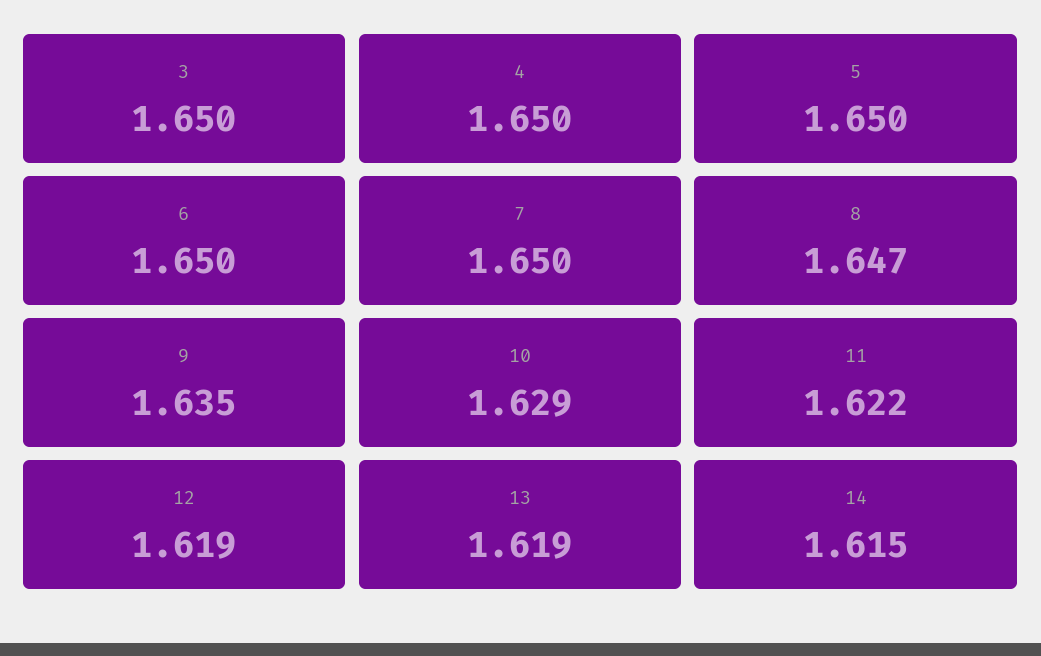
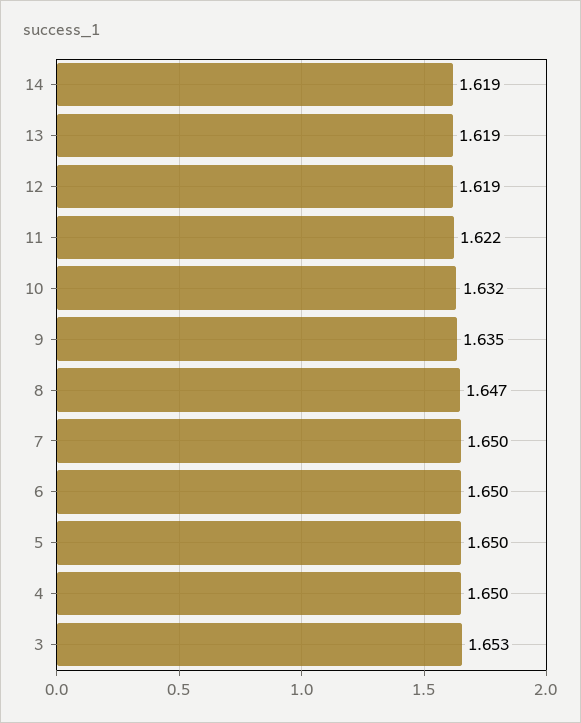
  {
-   "3": 1.65,
+   "3": 1.653,
    "4": 1.65,
    "5": 1.65,
    "6": 1.65,
    "7": 1.65,
    "8": 1.647,
    "9": 1.635,
-   "10": 1.629,
+   "10": 1.632,
    "11": 1.622,
    "12": 1.619,
    "13": 1.619,
-   "14": 1.615
+   "14": 1.619
  }

